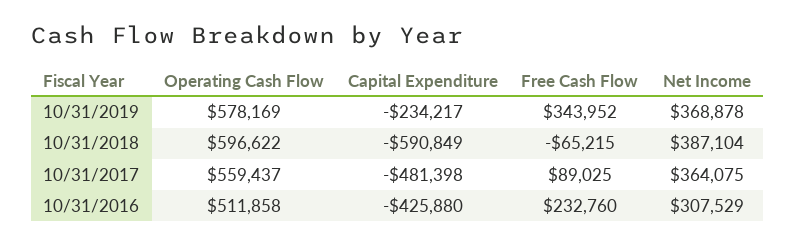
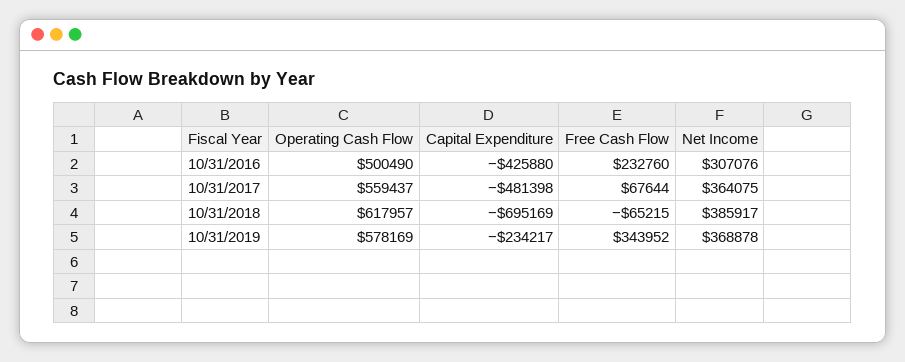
  {
    "Operating Cash Flow": {
      "10/31/2019": 578169,
-     "10/31/2018": 596622,
+     "10/31/2018": 617957,
      "10/31/2017": 559437,
-     "10/31/2016": 511858
+     "10/31/2016": 500490
    },
    "Capital Expenditure": {
      "10/31/2019": -234217,
-     "10/31/2018": -590849,
+     "10/31/2018": -695169,
      "10/31/2017": -481398,
      "10/31/2016": -425880
    },
    "Free Cash Flow": {
      "10/31/2019": 343952,
      "10/31/2018": -65215,
-     "10/31/2017": 89025,
+     "10/31/2017": 67644,
      "10/31/2016": 232760
    },
    "Net Income": {
      "10/31/2019": 368878,
-     "10/31/2018": 387104,
+     "10/31/2018": 385917,
      "10/31/2017": 364075,
-     "10/31/2016": 307529
+     "10/31/2016": 307076
    }
  }

